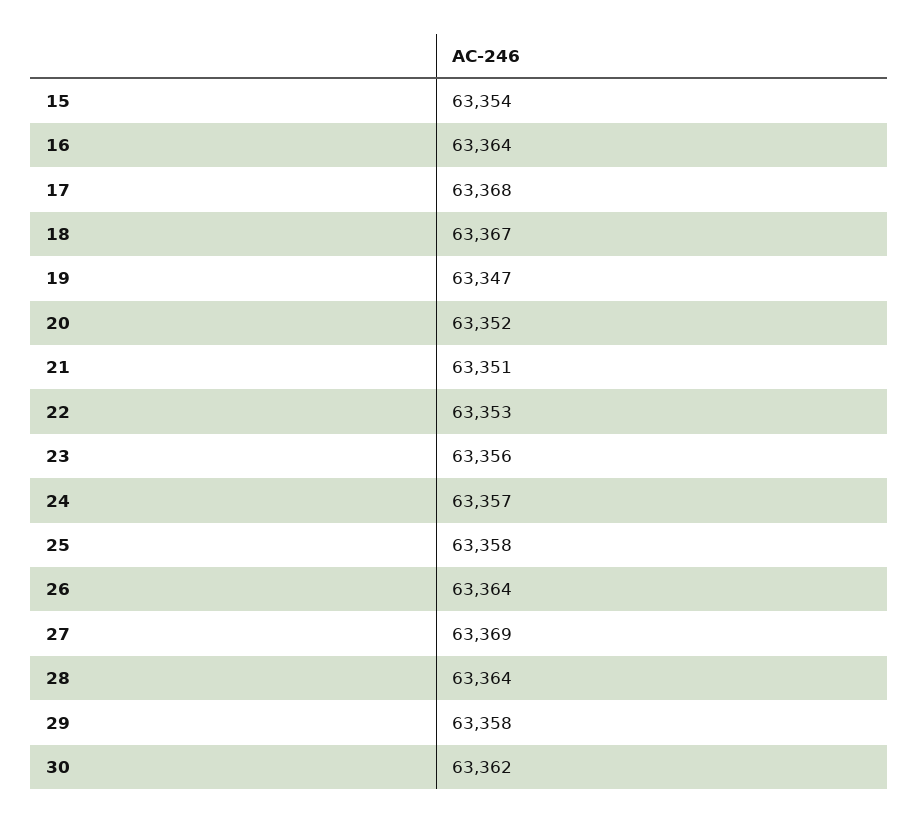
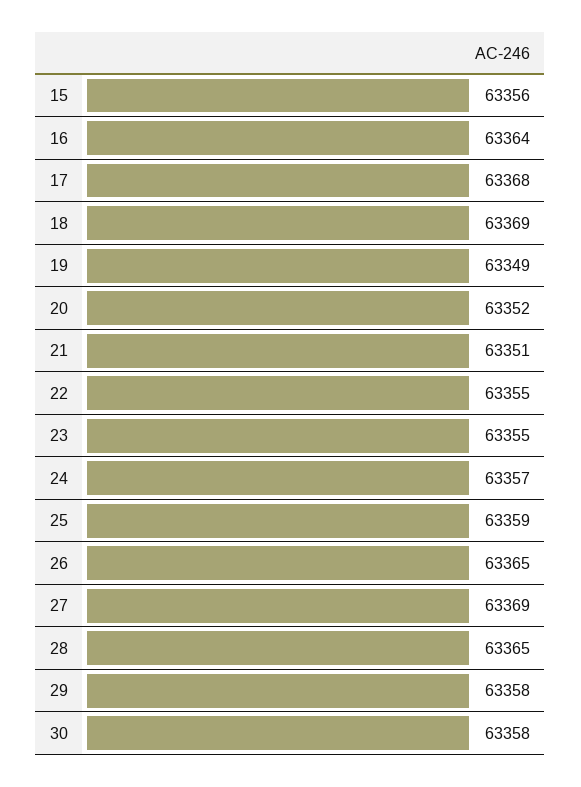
  {
-   "15": 63354,
+   "15": 63356,
    "16": 63364,
    "17": 63368,
-   "18": 63367,
+   "18": 63369,
-   "19": 63347,
+   "19": 63349,
    "20": 63352,
    "21": 63351,
-   "22": 63353,
+   "22": 63355,
-   "23": 63356,
+   "23": 63355,
    "24": 63357,
-   "25": 63358,
+   "25": 63359,
-   "26": 63364,
+   "26": 63365,
    "27": 63369,
-   "28": 63364,
+   "28": 63365,
    "29": 63358,
-   "30": 63362
+   "30": 63358
  }

